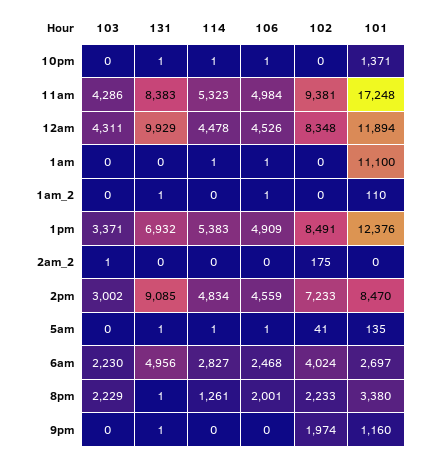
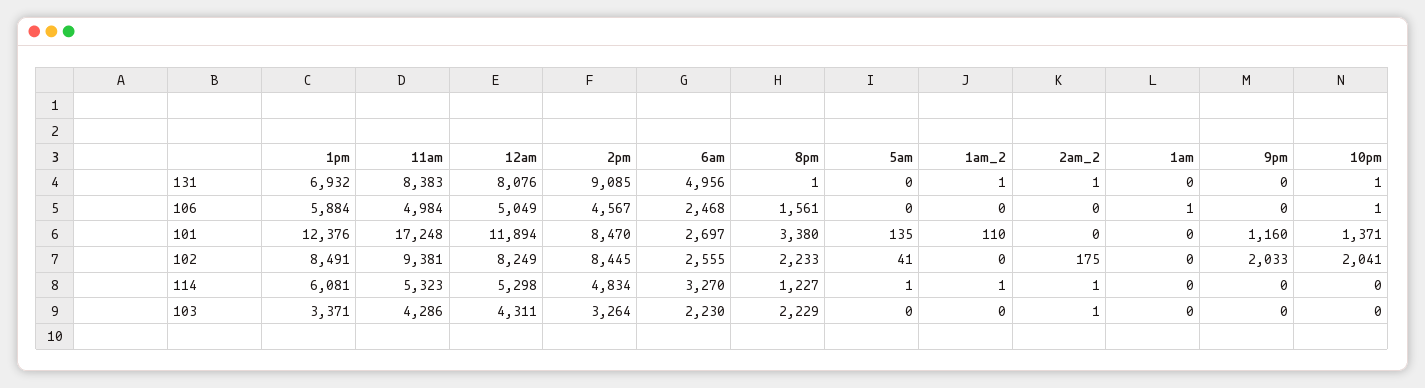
  {
    "103": {
      "10pm": 0,
      "11am": 4286,
      "12am": 4311,
      "1am": 0,
      "1am_2": 0,
      "1pm": 3371,
      "2am_2": 1,
-     "2pm": 3002,
+     "2pm": 3264,
      "5am": 0,
      "6am": 2230,
      "8pm": 2229,
      "9pm": 0
    },
    "131": {
      "10pm": 1,
      "11am": 8383,
-     "12am": 9929,
+     "12am": 8076,
      "1am": 0,
      "1am_2": 1,
      "1pm": 6932,
-     "2am_2": 0,
+     "2am_2": 1,
      "2pm": 9085,
-     "5am": 1,
+     "5am": 0,
      "6am": 4956,
      "8pm": 1,
-     "9pm": 1
+     "9pm": 0
    },
    "114": {
-     "10pm": 1,
+     "10pm": 0,
      "11am": 5323,
-     "12am": 4478,
+     "12am": 5298,
-     "1am": 1,
+     "1am": 0,
-     "1am_2": 0,
+     "1am_2": 1,
-     "1pm": 5383,
+     "1pm": 6081,
-     "2am_2": 0,
+     "2am_2": 1,
      "2pm": 4834,
      "5am": 1,
-     "6am": 2827,
+     "6am": 3270,
-     "8pm": 1261,
+     "8pm": 1227,
      "9pm": 0
    },
    "106": {
      "10pm": 1,
      "11am": 4984,
-     "12am": 4526,
+     "12am": 5049,
      "1am": 1,
-     "1am_2": 1,
+     "1am_2": 0,
-     "1pm": 4909,
+     "1pm": 5884,
      "2am_2": 0,
-     "2pm": 4559,
+     "2pm": 4567,
-     "5am": 1,
+     "5am": 0,
      "6am": 2468,
-     "8pm": 2001,
+     "8pm": 1561,
      "9pm": 0
    },
    "102": {
-     "10pm": 0,
+     "10pm": 2041,
      "11am": 9381,
-     "12am": 8348,
+     "12am": 8249,
      "1am": 0,
      "1am_2": 0,
      "1pm": 8491,
      "2am_2": 175,
-     "2pm": 7233,
+     "2pm": 8445,
      "5am": 41,
-     "6am": 4024,
+     "6am": 2555,
      "8pm": 2233,
-     "9pm": 1974
+     "9pm": 2033
    },
    "101": {
      "10pm": 1371,
      "11am": 17248,
      "12am": 11894,
-     "1am": 11100,
+     "1am": 0,
      "1am_2": 110,
      "1pm": 12376,
      "2am_2": 0,
      "2pm": 8470,
      "5am": 135,
      "6am": 2697,
      "8pm": 3380,
      "9pm": 1160
    }
  }

